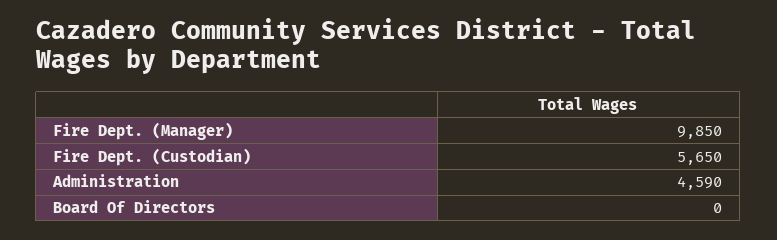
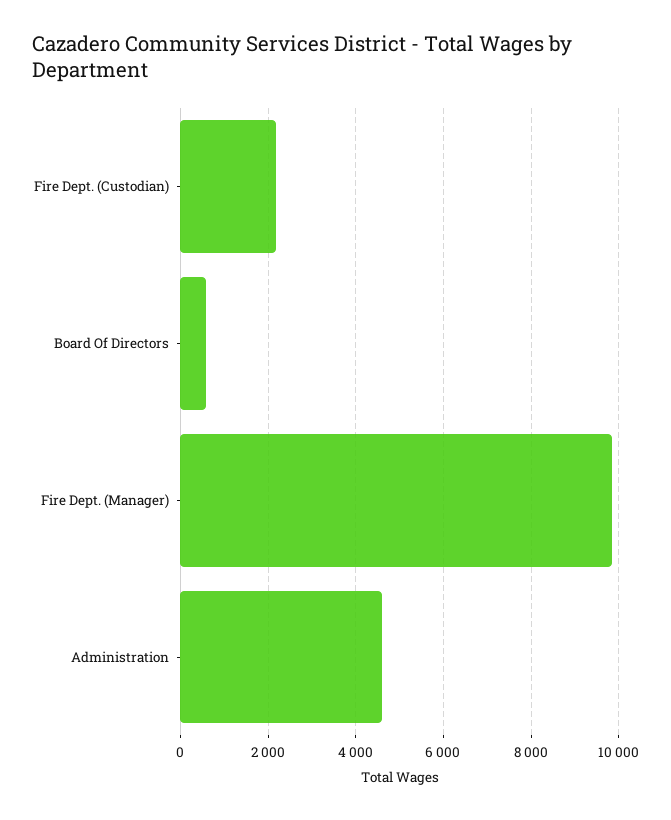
  {
    "Fire Dept. (Manager)": 9850,
-   "Fire Dept. (Custodian)": 5650,
+   "Fire Dept. (Custodian)": 2200,
    "Administration": 4590,
-   "Board Of Directors": 0
+   "Board Of Directors": 600
  }

